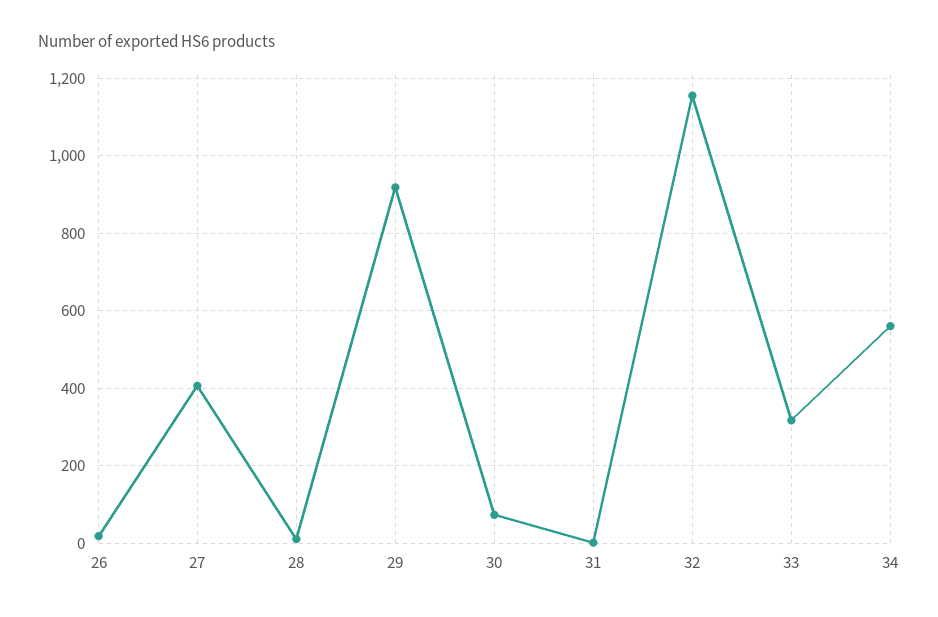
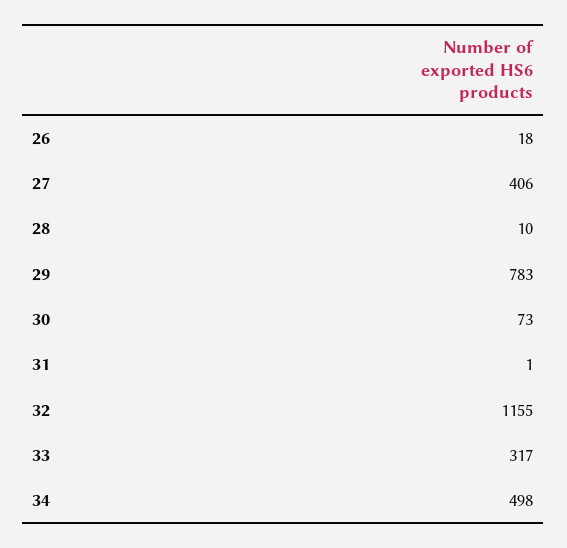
  {
    "26": 18,
    "27": 406,
    "28": 10,
-   "29": 920,
+   "29": 783,
    "30": 73,
    "31": 1,
    "32": 1155,
    "33": 317,
-   "34": 560
+   "34": 498
  }

